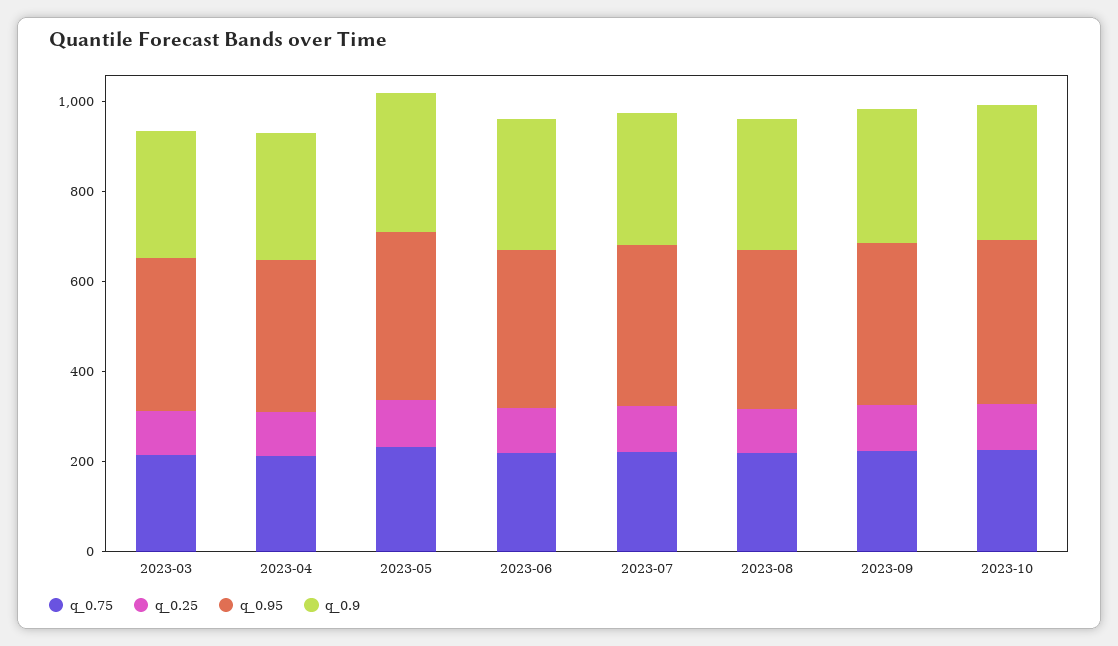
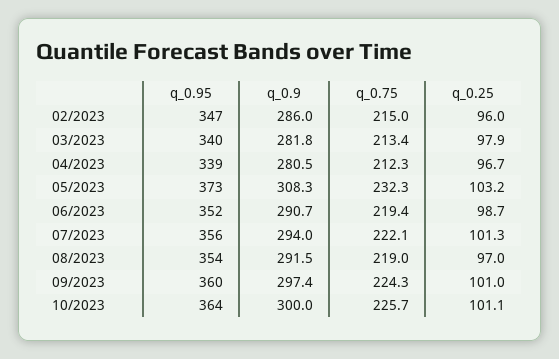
  {
    "q_0.75": {
      "2023-03": 213.4,
      "2023-04": 212.3,
      "2023-05": 232.3,
      "2023-06": 219.4,
      "2023-07": 222.1,
      "2023-08": 219,
      "2023-09": 224.3,
-     "2023-10": 225.7
+     "2023-10": 225.7,
+     "02/2023": 215
    },
    "q_0.25": {
      "2023-03": 97.9,
      "2023-04": 96.7,
      "2023-05": 103.2,
      "2023-06": 98.7,
      "2023-07": 101.3,
      "2023-08": 97,
      "2023-09": 101,
-     "2023-10": 101.1
+     "2023-10": 101.1,
+     "02/2023": 96
    },
    "q_0.95": {
      "2023-03": 340,
      "2023-04": 339,
      "2023-05": 373,
      "2023-06": 352,
      "2023-07": 356,
      "2023-08": 354,
      "2023-09": 360,
-     "2023-10": 364
+     "2023-10": 364,
+     "02/2023": 347
    },
    "q_0.9": {
      "2023-03": 281.8,
      "2023-04": 280.5,
      "2023-05": 308.3,
      "2023-06": 290.7,
      "2023-07": 294,
      "2023-08": 291.5,
      "2023-09": 297.4,
-     "2023-10": 300
+     "2023-10": 300,
+     "02/2023": 286
    }
  }

